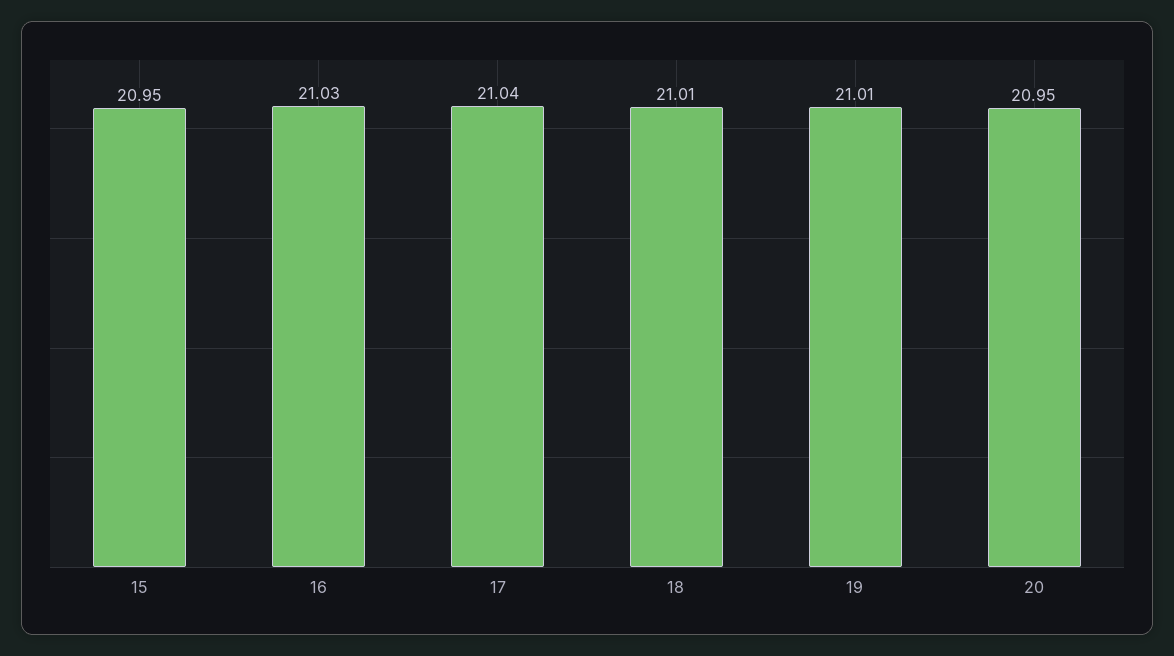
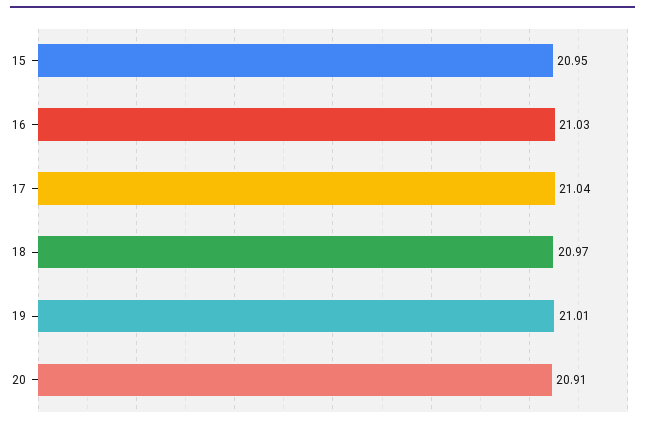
  {
    "15": 20.95,
    "16": 21.03,
    "17": 21.04,
-   "18": 21.01,
+   "18": 20.97,
    "19": 21.01,
-   "20": 20.95
+   "20": 20.91
  }

